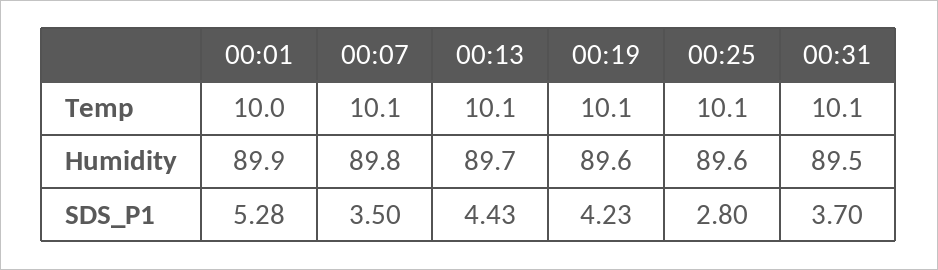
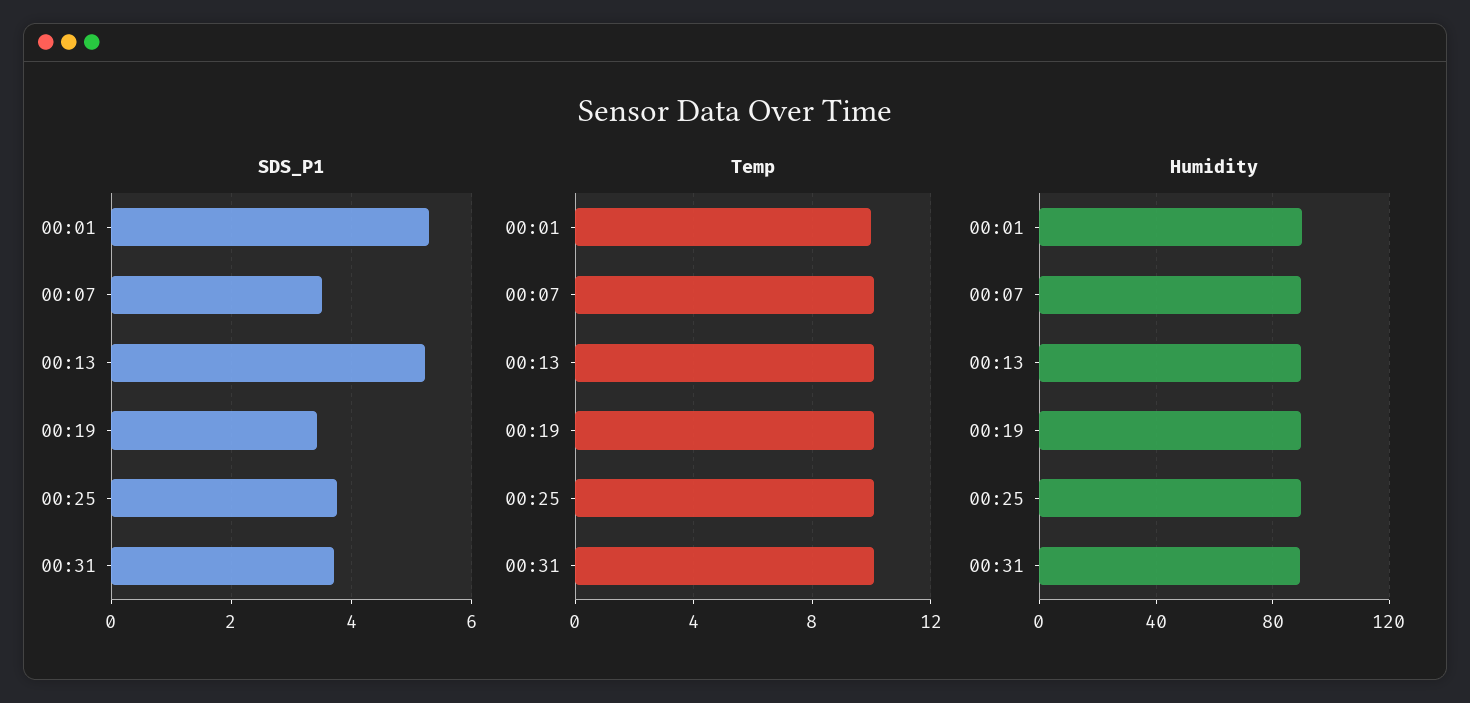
  {
    "Temp": {
      "00:01": 10,
      "00:07": 10.1,
      "00:13": 10.1,
      "00:19": 10.1,
      "00:25": 10.1,
      "00:31": 10.1
    },
    "Humidity": {
      "00:01": 89.9,
      "00:07": 89.8,
      "00:13": 89.7,
      "00:19": 89.6,
      "00:25": 89.6,
      "00:31": 89.5
    },
    "SDS_P1": {
      "00:01": 5.28,
      "00:07": 3.5,
-     "00:13": 4.43,
+     "00:13": 5.2,
-     "00:19": 4.23,
+     "00:19": 3.4,
-     "00:25": 2.8,
+     "00:25": 3.8,
      "00:31": 3.7
    }
  }

